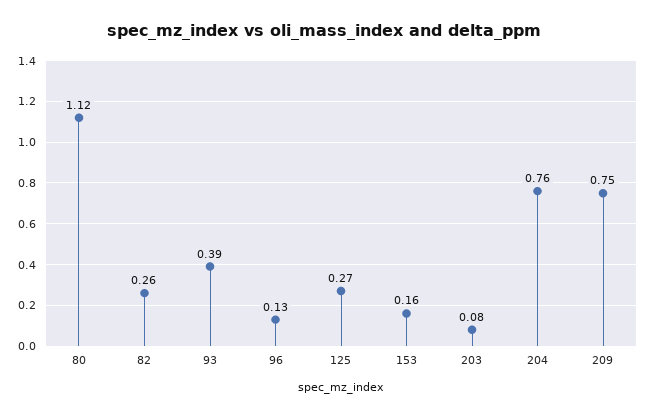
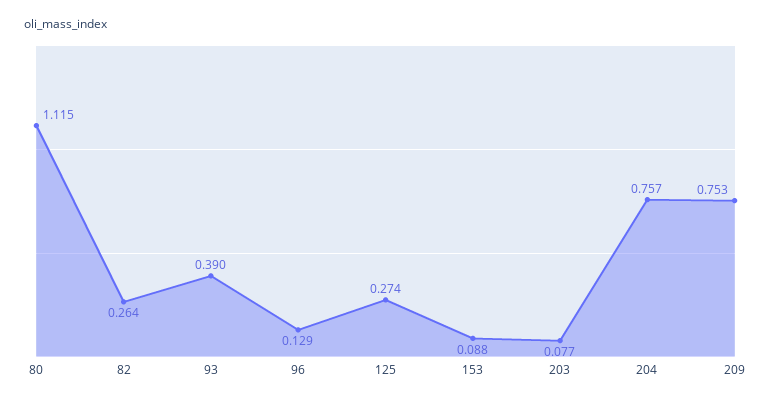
  {
    "80": 1.115,
    "82": 0.264,
    "93": 0.39,
    "96": 0.129,
    "125": 0.274,
-   "153": 0.16,
+   "153": 0.088,
    "203": 0.077,
    "204": 0.757,
    "209": 0.753
  }

